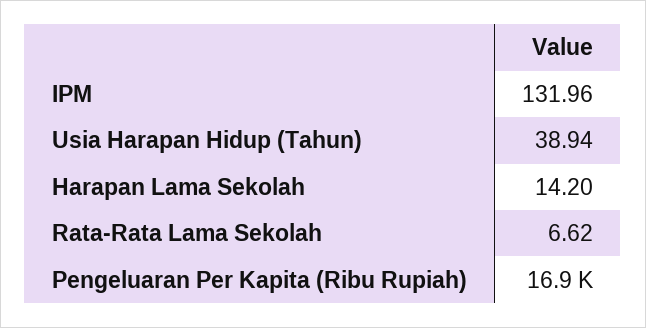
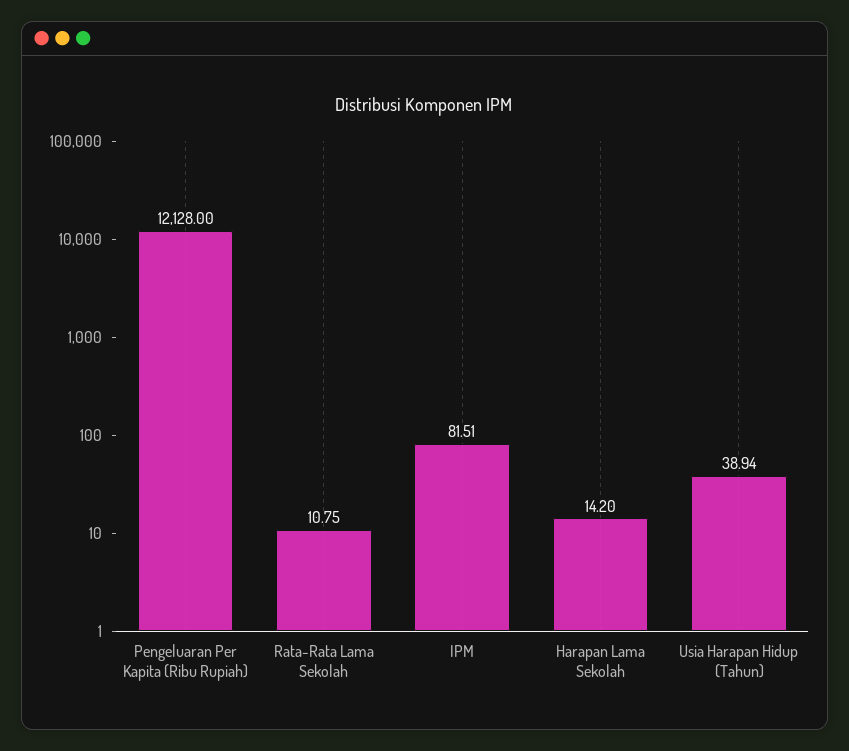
  {
-   "IPM": 131.96,
+   "IPM": 81.51,
    "Usia Harapan Hidup (Tahun)": 38.94,
    "Harapan Lama Sekolah": 14.2,
-   "Rata-Rata Lama Sekolah": 6.62,
+   "Rata-Rata Lama Sekolah": 10.75,
-   "Pengeluaran Per Kapita (Ribu Rupiah)": 16900
+   "Pengeluaran Per Kapita (Ribu Rupiah)": 12128
  }

